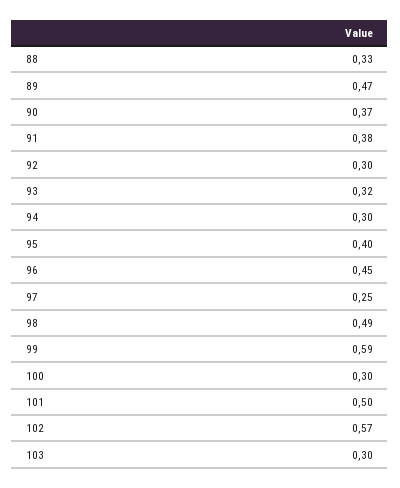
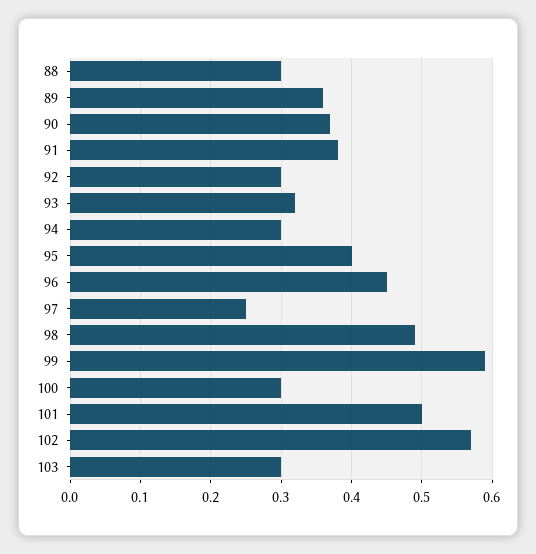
  {
-   "88": 0.33,
+   "88": 0.3,
-   "89": 0.47,
+   "89": 0.36,
    "90": 0.37,
    "91": 0.38,
    "92": 0.3,
    "93": 0.32,
    "94": 0.3,
    "95": 0.4,
    "96": 0.45,
    "97": 0.25,
    "98": 0.49,
    "99": 0.59,
    "100": 0.3,
    "101": 0.5,
    "102": 0.57,
    "103": 0.3
  }

